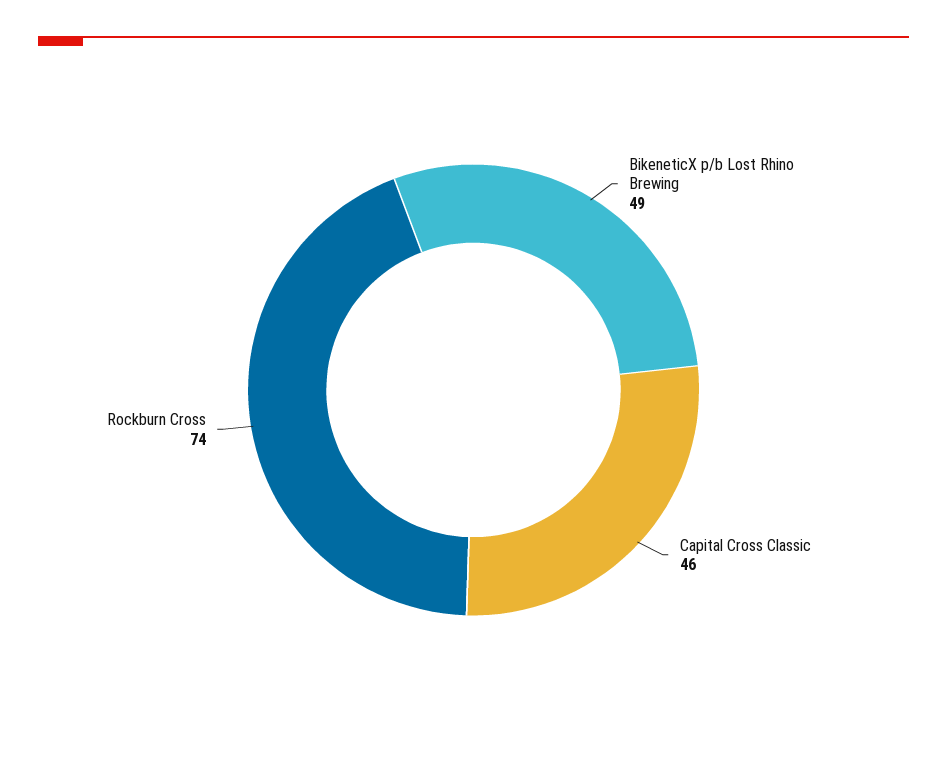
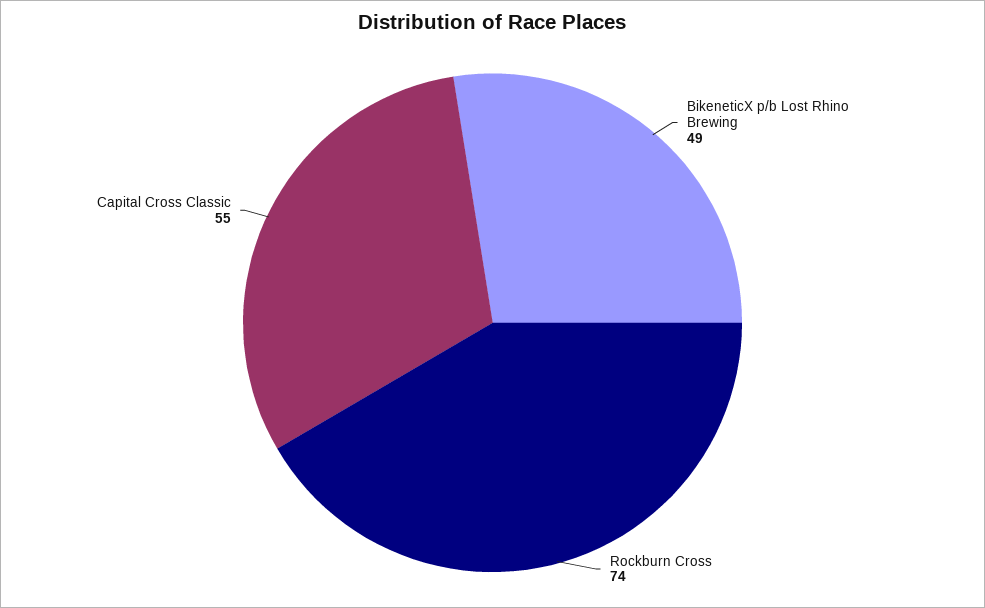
  {
    "BikeneticX p/b Lost Rhino Brewing": 49,
-   "Capital Cross Classic": 46,
+   "Capital Cross Classic": 55,
    "Rockburn Cross": 74
  }

